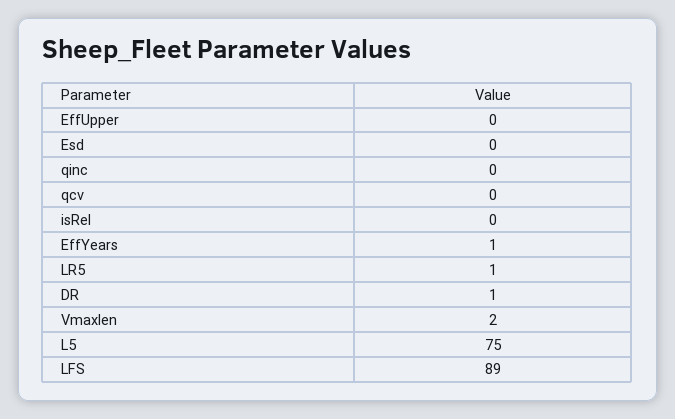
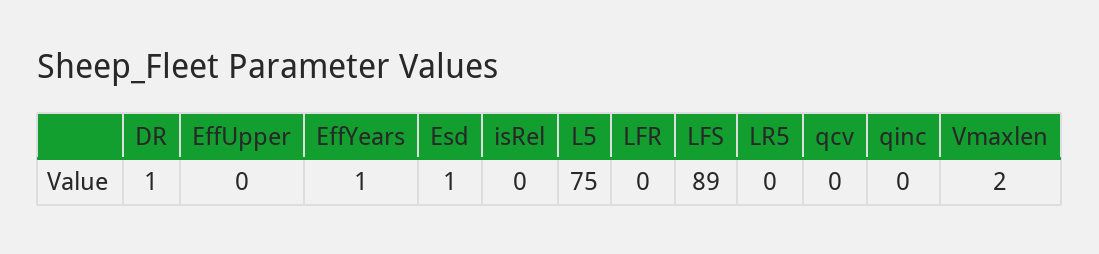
  {
    "EffUpper": 0,
-   "Esd": 0,
+   "Esd": 1,
    "qinc": 0,
    "qcv": 0,
    "isRel": 0,
    "EffYears": 1,
-   "LR5": 1,
+   "LR5": 0,
    "DR": 1,
    "Vmaxlen": 2,
    "L5": 75,
-   "LFS": 89
+   "LFS": 89,
+   "LFR": 0
  }

